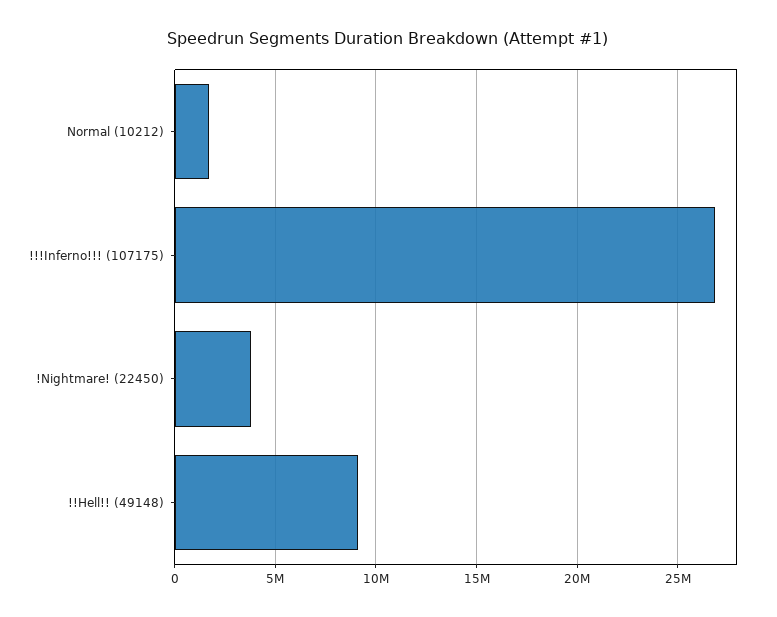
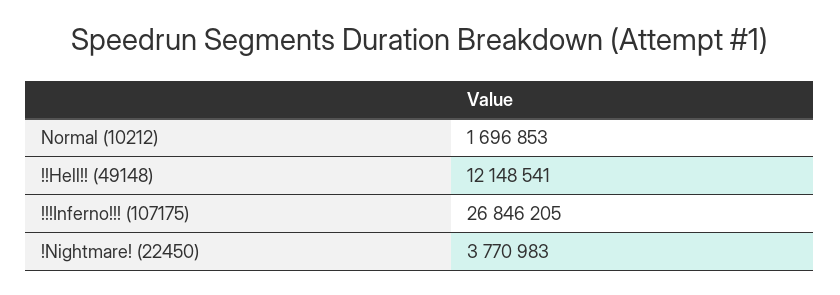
  {
    "Normal (10212)": 1696853,
    "!!!Inferno!!! (107175)": 26846205,
    "!Nightmare! (22450)": 3770983,
-   "!!Hell!! (49148)": 9000000
+   "!!Hell!! (49148)": 12148541
  }

